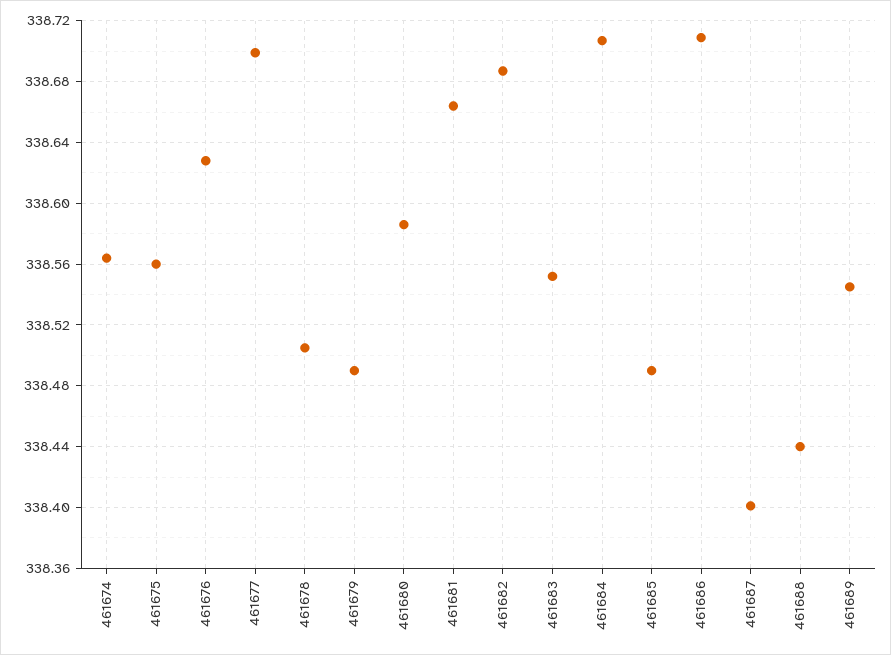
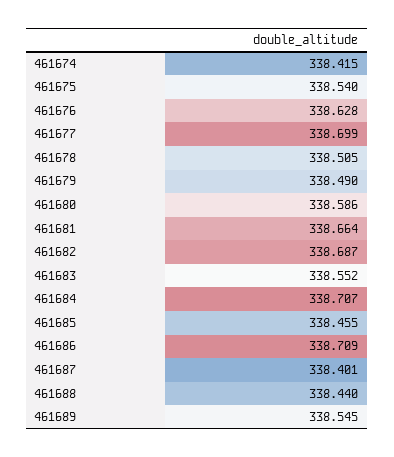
  {
-   "461674": 338.565,
+   "461674": 338.415,
-   "461675": 338.56,
+   "461675": 338.54,
    "461676": 338.628,
    "461677": 338.699,
    "461678": 338.505,
    "461679": 338.49,
    "461680": 338.586,
    "461681": 338.664,
    "461682": 338.687,
    "461683": 338.552,
    "461684": 338.707,
-   "461685": 338.49,
+   "461685": 338.455,
    "461686": 338.709,
    "461687": 338.401,
    "461688": 338.44,
    "461689": 338.545
  }

